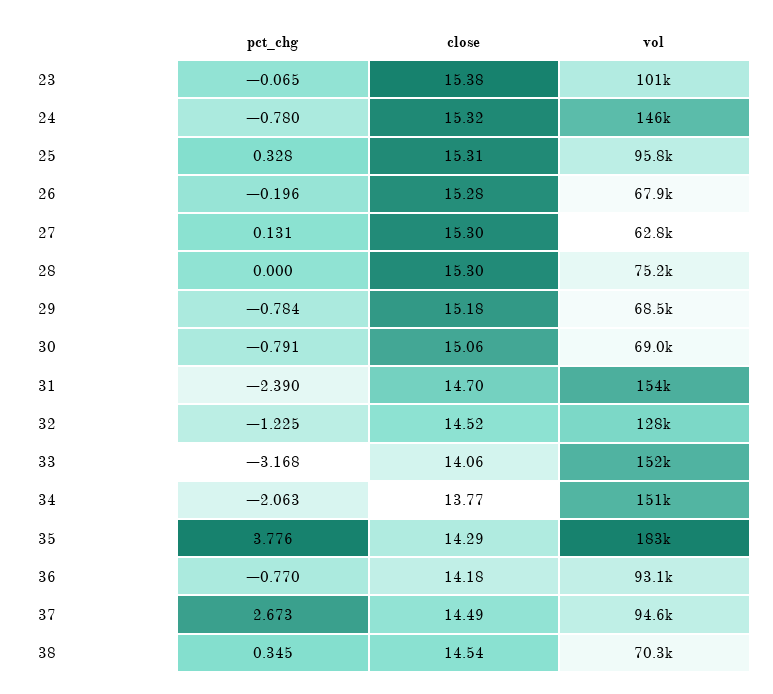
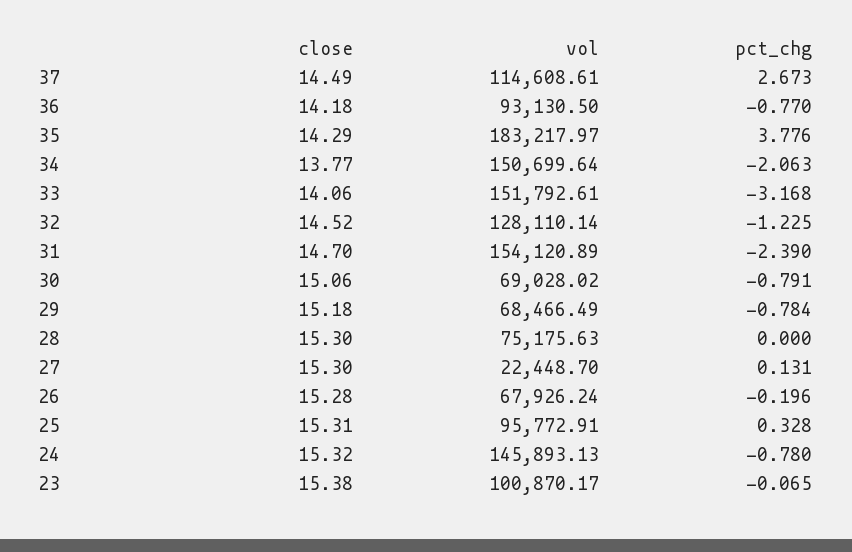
  {
    "pct_chg": {
      "23": -0.065,
      "24": -0.78,
      "25": 0.328,
      "26": -0.196,
      "27": 0.131,
      "28": 0,
      "29": -0.784,
      "30": -0.791,
      "31": -2.39,
      "32": -1.225,
      "33": -3.168,
      "34": -2.063,
      "35": 3.776,
      "36": -0.77,
-     "37": 2.673,
+     "37": 2.673
-     "38": 0.345
    },
    "close": {
      "23": 15.38,
      "24": 15.32,
      "25": 15.31,
      "26": 15.28,
      "27": 15.3,
      "28": 15.3,
      "29": 15.18,
      "30": 15.06,
      "31": 14.7,
      "32": 14.52,
      "33": 14.06,
      "34": 13.77,
      "35": 14.29,
      "36": 14.18,
-     "37": 14.49,
+     "37": 14.49
-     "38": 14.54
    },
    "vol": {
      "23": 100870.17,
      "24": 145893.13,
      "25": 95772.91,
      "26": 67926.24,
-     "27": 62800,
+     "27": 22448.7,
      "28": 75175.63,
      "29": 68466.49,
      "30": 69028.02,
      "31": 154120.89,
      "32": 128110.14,
      "33": 151792.61,
      "34": 150699.64,
      "35": 183217.97,
      "36": 93130.5,
-     "37": 94600,
+     "37": 114608.61
-     "38": 70300
    }
  }

